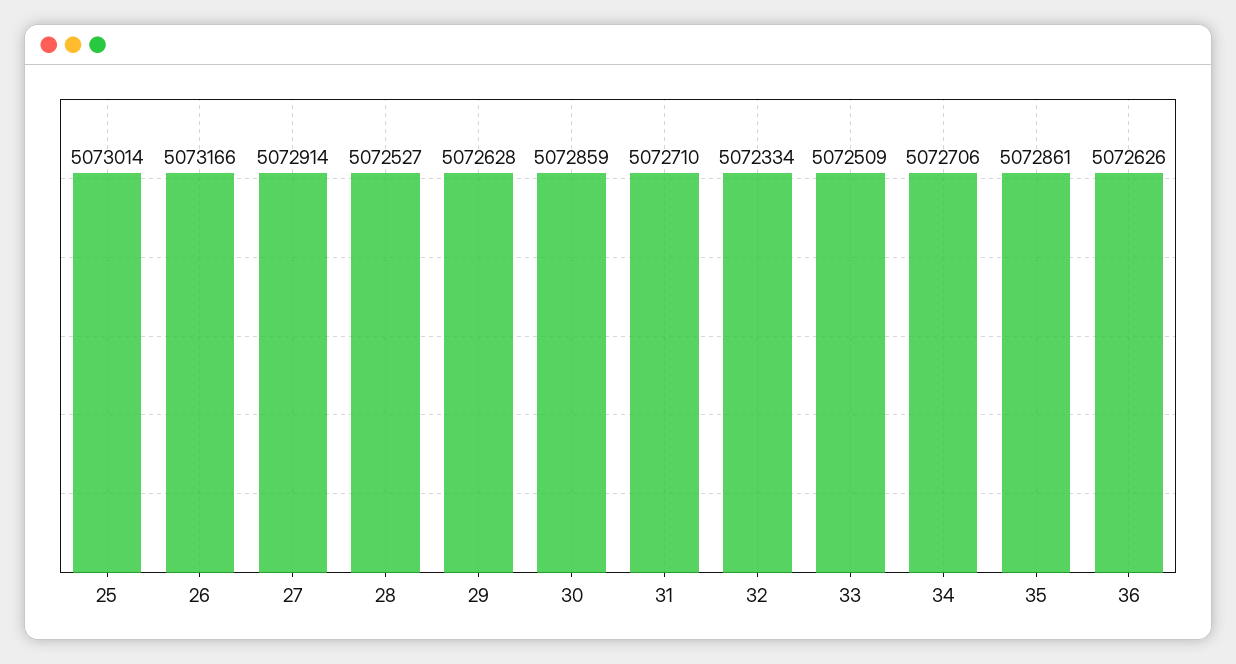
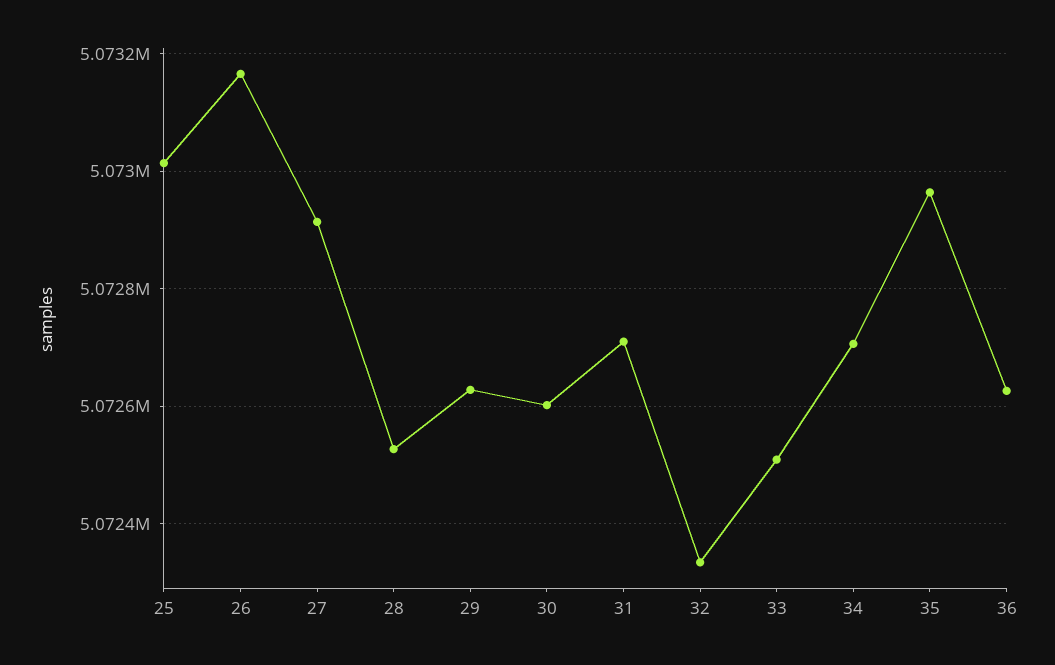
  {
    "25": 5073014,
    "26": 5073166,
    "27": 5072914,
    "28": 5072527,
    "29": 5072628,
-   "30": 5072859,
+   "30": 5072600,
    "31": 5072710,
    "32": 5072334,
    "33": 5072509,
    "34": 5072706,
-   "35": 5072861,
+   "35": 5072960,
    "36": 5072626
  }

